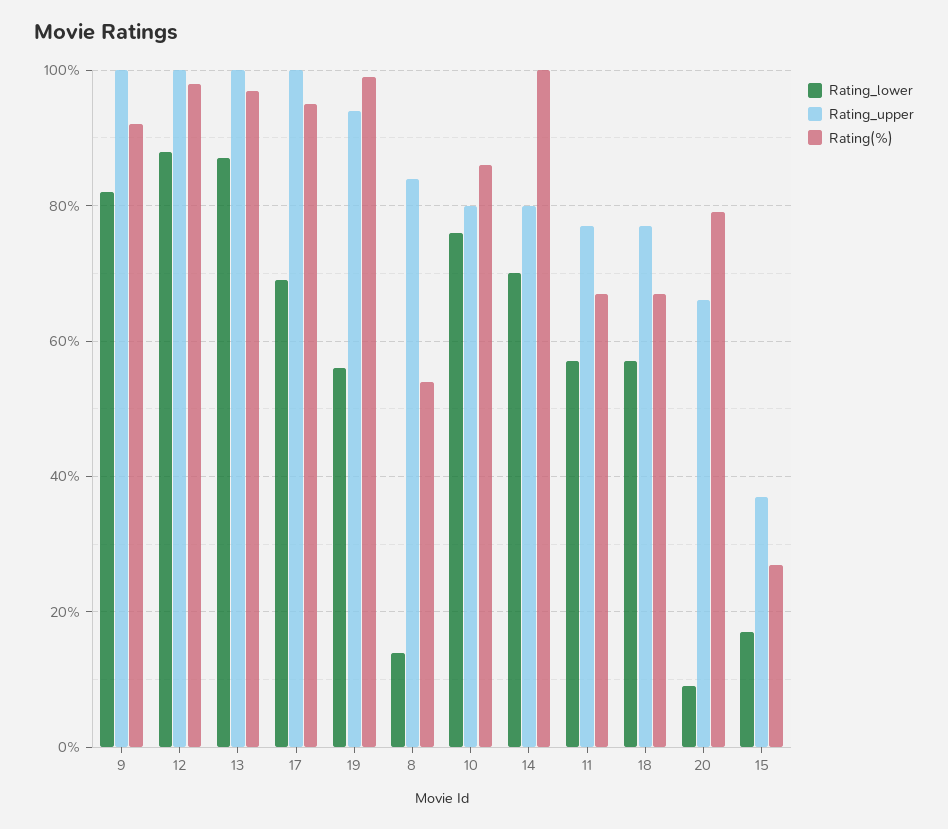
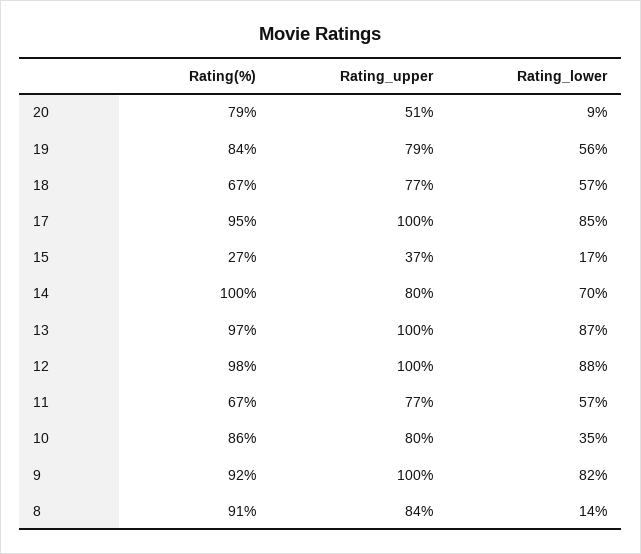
  {
    "Rating_lower": {
      "9": 82,
      "12": 88,
      "13": 87,
-     "17": 70,
+     "17": 85,
      "19": 56,
      "8": 14,
-     "10": 75,
+     "10": 35,
      "14": 70,
      "11": 57,
      "18": 57,
      "20": 9,
      "15": 17
    },
    "Rating_upper": {
      "9": 100,
      "12": 100,
      "13": 100,
      "17": 100,
-     "19": 95,
+     "19": 79,
      "8": 84,
      "10": 80,
      "14": 80,
      "11": 77,
      "18": 77,
-     "20": 65,
+     "20": 51,
      "15": 37
    },
    "Rating(%)": {
      "9": 92,
      "12": 98,
      "13": 97,
      "17": 95,
-     "19": 100,
+     "19": 84,
-     "8": 55,
+     "8": 91,
      "10": 86,
      "14": 100,
      "11": 67,
      "18": 67,
      "20": 79,
      "15": 27
    }
  }

